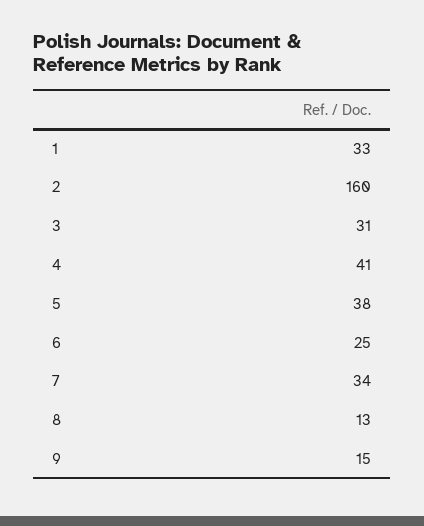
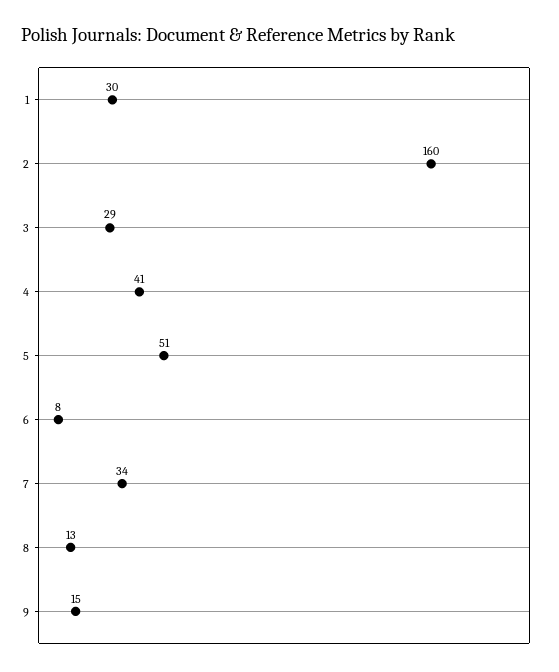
  {
-   "1": 33,
+   "1": 30,
    "2": 160,
-   "3": 31,
+   "3": 29,
    "4": 41,
-   "5": 38,
+   "5": 51,
-   "6": 25,
+   "6": 8,
    "7": 34,
    "8": 13,
    "9": 15
  }

